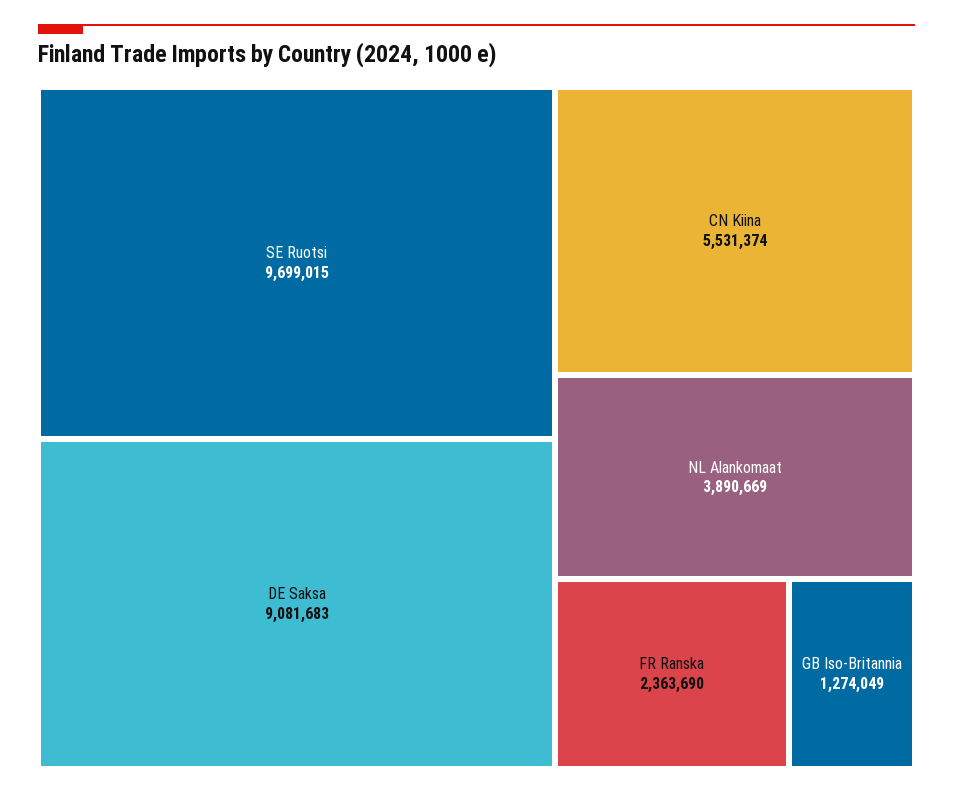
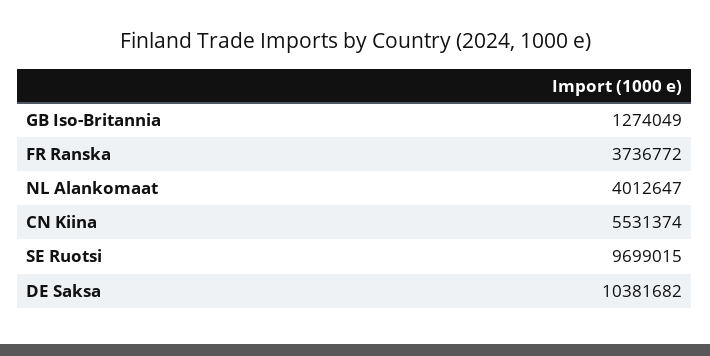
  {
    "SE Ruotsi": 9699015,
-   "DE Saksa": 9081683,
+   "DE Saksa": 10381682,
    "CN Kiina": 5531374,
-   "NL Alankomaat": 3890669,
+   "NL Alankomaat": 4012647,
-   "FR Ranska": 2363690,
+   "FR Ranska": 3736772,
    "GB Iso-Britannia": 1274049
  }

